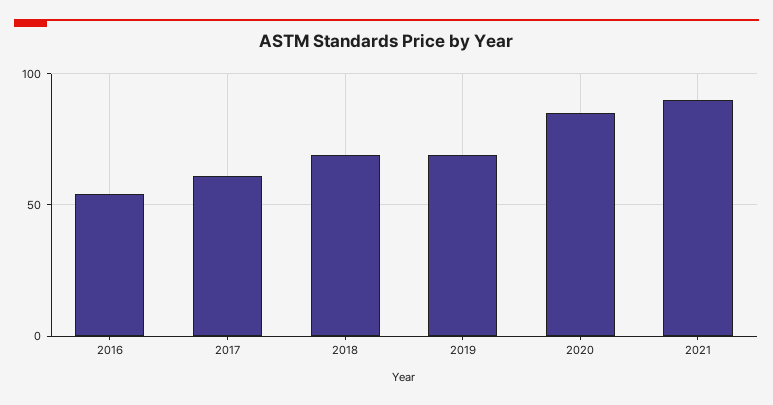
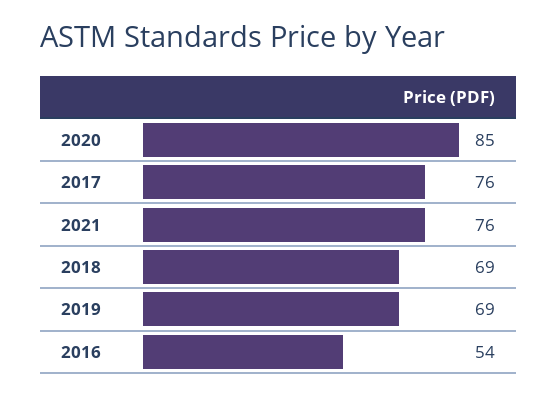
  {
    "2016": 54,
-   "2017": 60,
+   "2017": 76,
    "2018": 69,
    "2019": 69,
    "2020": 85,
-   "2021": 90
+   "2021": 76
  }

